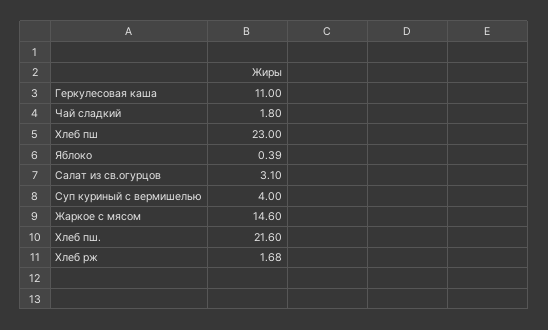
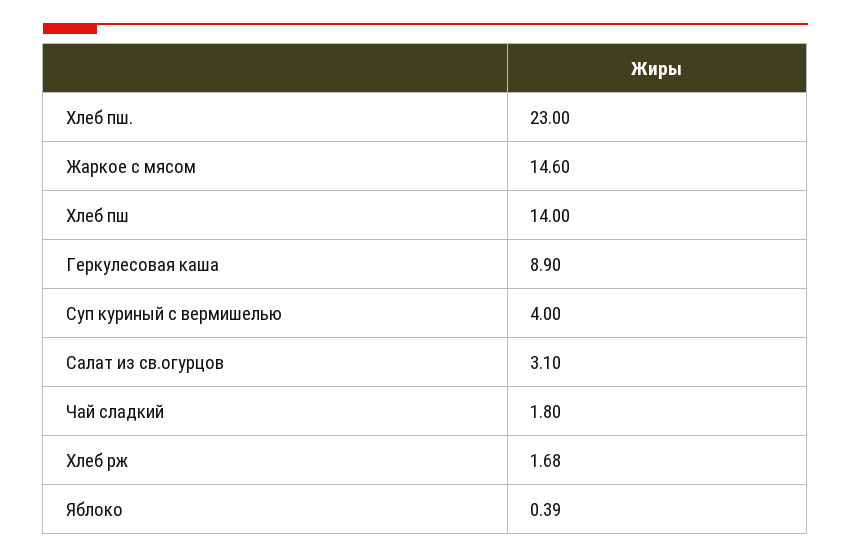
  {
-   "Геркулесовая каша": 11,
+   "Геркулесовая каша": 8.9,
    "Чай сладкий": 1.8,
-   "Хлеб пш": 23,
+   "Хлеб пш": 14,
    "Яблоко": 0.39,
    "Салат из св.огурцов": 3.1,
    "Суп куриный с вермишелью": 4,
    "Жаркое с мясом": 14.6,
-   "Хлеб пш.": 21.6,
+   "Хлеб пш.": 23,
    "Хлеб рж": 1.68
  }

